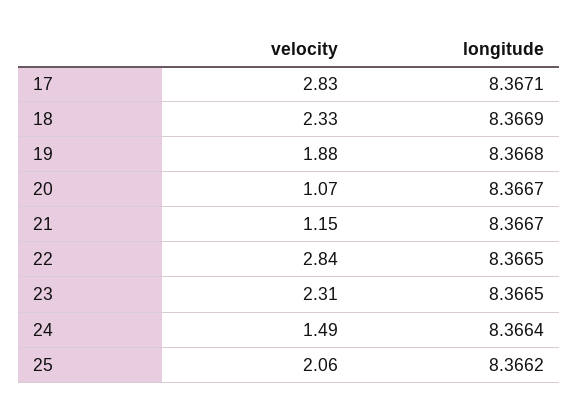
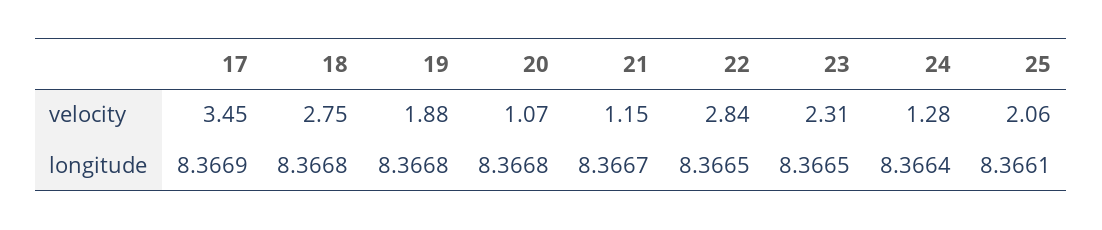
  {
    "velocity": {
-     "17": 2.83,
+     "17": 3.45,
-     "18": 2.33,
+     "18": 2.75,
      "19": 1.88,
      "20": 1.07,
      "21": 1.15,
      "22": 2.84,
      "23": 2.31,
-     "24": 1.49,
+     "24": 1.28,
      "25": 2.06
    },
    "longitude": {
-     "17": 8.3671,
+     "17": 8.3669,
-     "18": 8.3669,
+     "18": 8.3668,
      "19": 8.3668,
-     "20": 8.3667,
+     "20": 8.3668,
      "21": 8.3667,
      "22": 8.3665,
      "23": 8.3665,
      "24": 8.3664,
-     "25": 8.3662
+     "25": 8.3661
    }
  }

